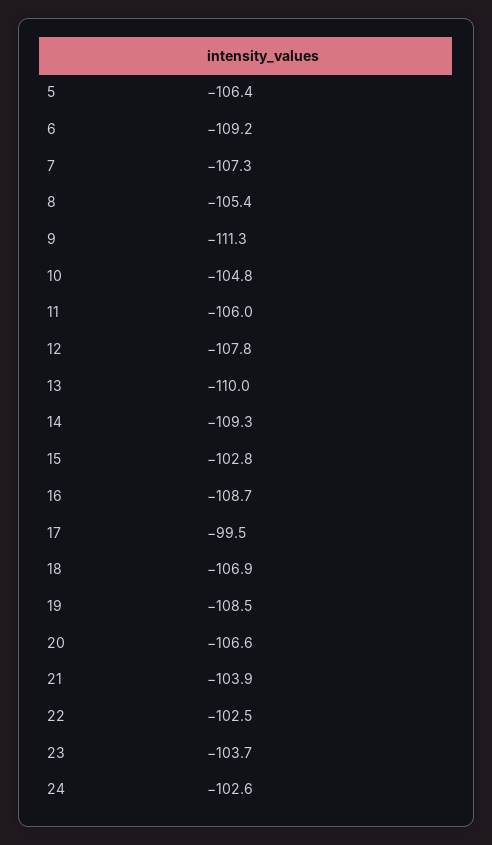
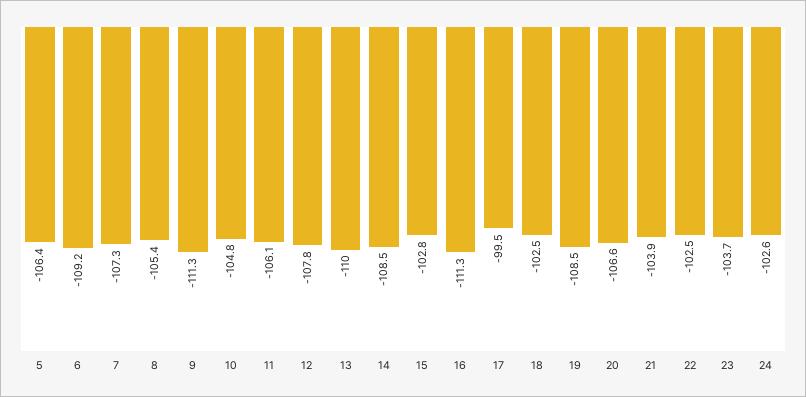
  {
    "5": -106.4,
    "6": -109.2,
    "7": -107.3,
    "8": -105.4,
    "9": -111.3,
    "10": -104.8,
-   "11": -106,
+   "11": -106.1,
    "12": -107.8,
    "13": -110,
-   "14": -109.3,
+   "14": -108.5,
    "15": -102.8,
-   "16": -108.7,
+   "16": -111.3,
    "17": -99.5,
-   "18": -106.9,
+   "18": -102.5,
    "19": -108.5,
    "20": -106.6,
    "21": -103.9,
    "22": -102.5,
    "23": -103.7,
    "24": -102.6
  }

